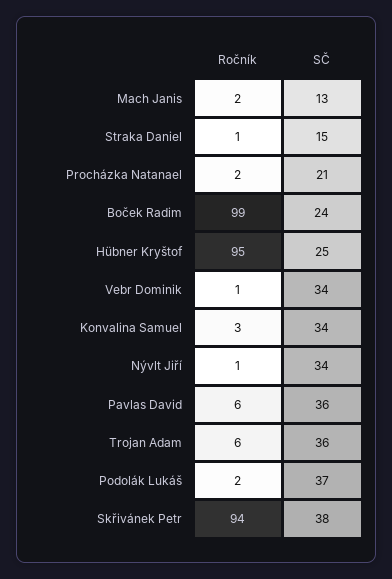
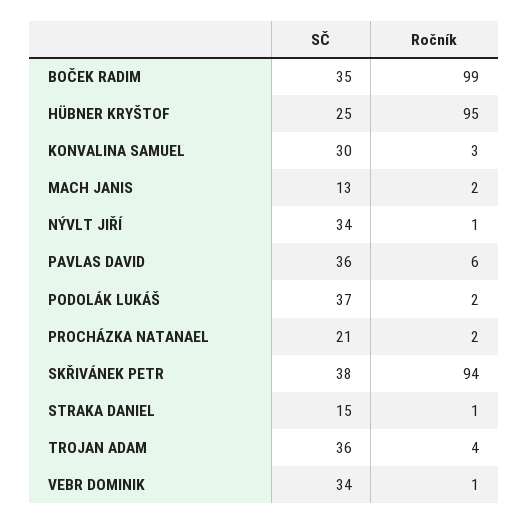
  {
    "Ročník": {
      "Mach Janis": 2,
      "Straka Daniel": 1,
      "Procházka Natanael": 2,
      "Boček Radim": 99,
      "Hübner Kryštof": 95,
      "Vebr Dominik": 1,
      "Konvalina Samuel": 3,
      "Nývlt Jiří": 1,
      "Pavlas David": 6,
-     "Trojan Adam": 6,
+     "Trojan Adam": 4,
      "Podolák Lukáš": 2,
      "Skřivánek Petr": 94
    },
    "SČ": {
      "Mach Janis": 13,
      "Straka Daniel": 15,
      "Procházka Natanael": 21,
-     "Boček Radim": 24,
+     "Boček Radim": 35,
      "Hübner Kryštof": 25,
      "Vebr Dominik": 34,
-     "Konvalina Samuel": 34,
+     "Konvalina Samuel": 30,
      "Nývlt Jiří": 34,
      "Pavlas David": 36,
      "Trojan Adam": 36,
      "Podolák Lukáš": 37,
      "Skřivánek Petr": 38
    }
  }

